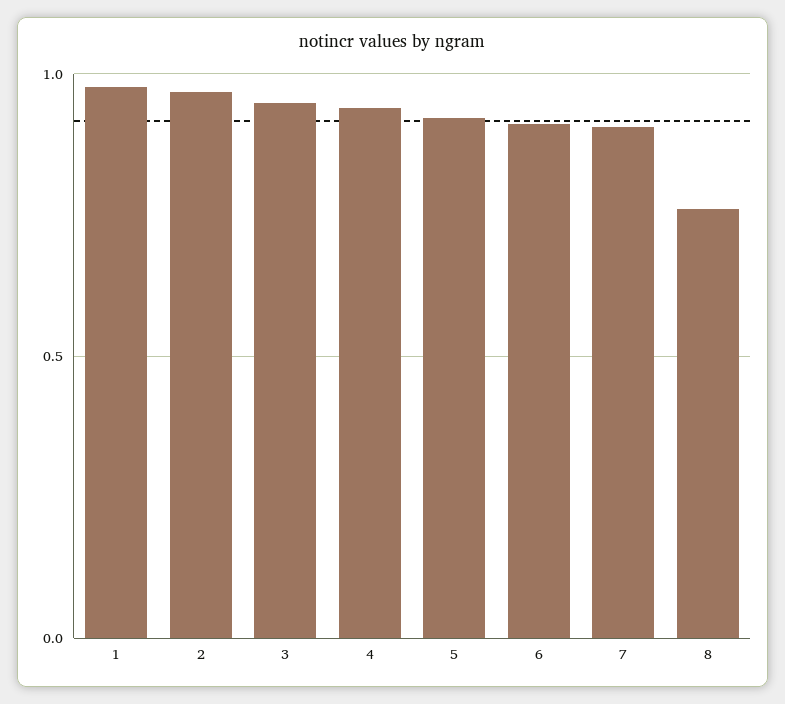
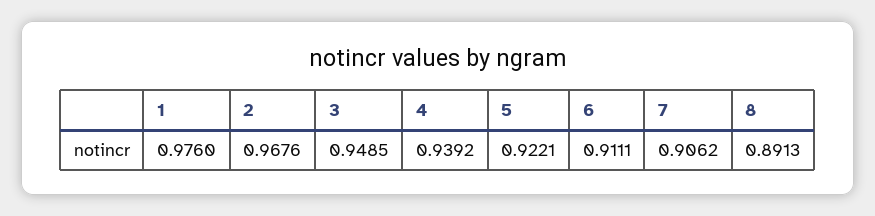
  {
    "1": 0.976,
    "2": 0.9676,
    "3": 0.9485,
    "4": 0.9392,
    "5": 0.9221,
    "6": 0.9111,
    "7": 0.9062,
-   "8": 0.75
+   "8": 0.8913
  }

